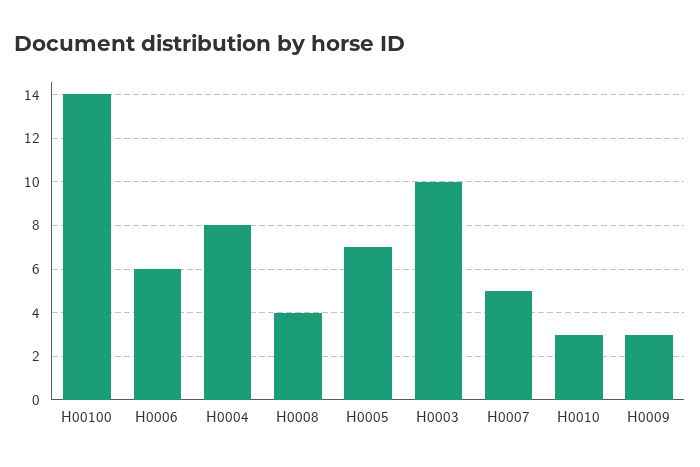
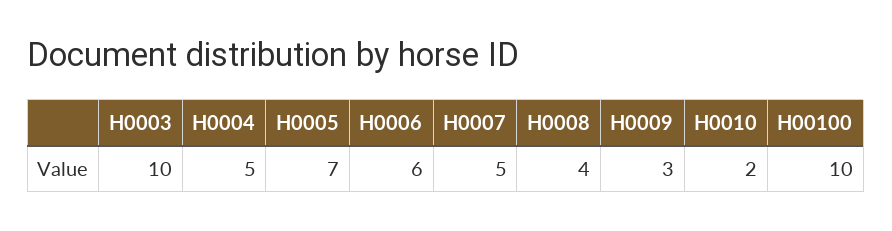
  {
-   "H00100": 14,
+   "H00100": 10,
    "H0006": 6,
-   "H0004": 8,
+   "H0004": 5,
    "H0008": 4,
    "H0005": 7,
    "H0003": 10,
    "H0007": 5,
-   "H0010": 3,
+   "H0010": 2,
    "H0009": 3
  }

